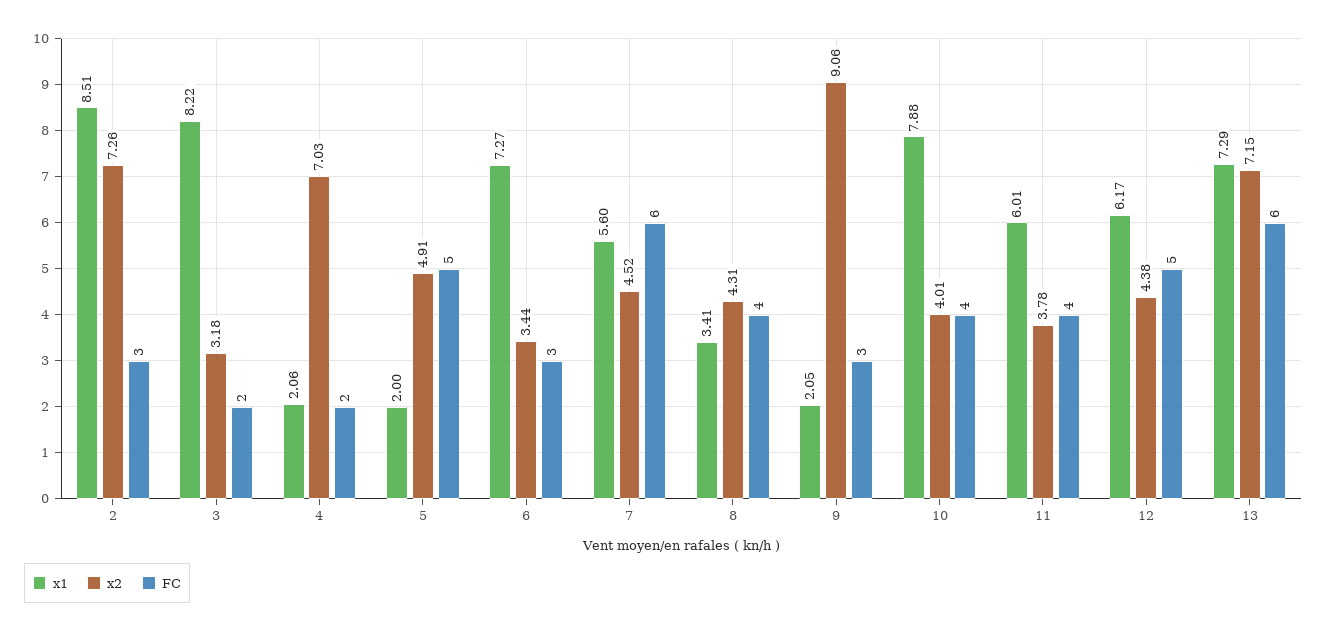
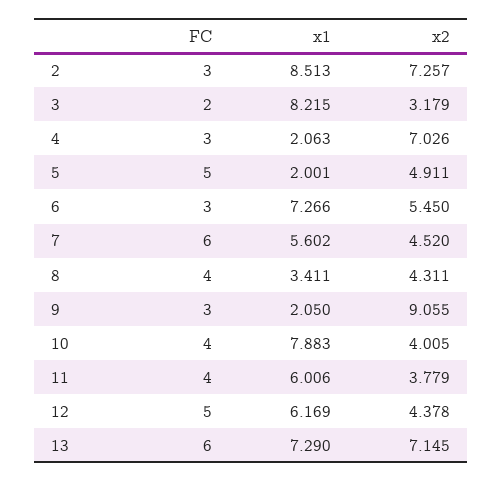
  {
    "x1": {
      "2": 8.513,
      "3": 8.215,
      "4": 2.063,
      "5": 2.001,
      "6": 7.266,
      "7": 5.602,
      "8": 3.411,
      "9": 2.05,
      "10": 7.883,
      "11": 6.006,
      "12": 6.169,
      "13": 7.29
    },
    "x2": {
      "2": 7.257,
      "3": 3.179,
      "4": 7.026,
      "5": 4.911,
-     "6": 3.44,
+     "6": 5.45,
      "7": 4.52,
      "8": 4.311,
      "9": 9.055,
      "10": 4.005,
      "11": 3.779,
      "12": 4.378,
      "13": 7.145
    },
    "FC": {
      "2": 3,
      "3": 2,
-     "4": 2,
+     "4": 3,
      "5": 5,
      "6": 3,
      "7": 6,
      "8": 4,
      "9": 3,
      "10": 4,
      "11": 4,
      "12": 5,
      "13": 6
    }
  }

